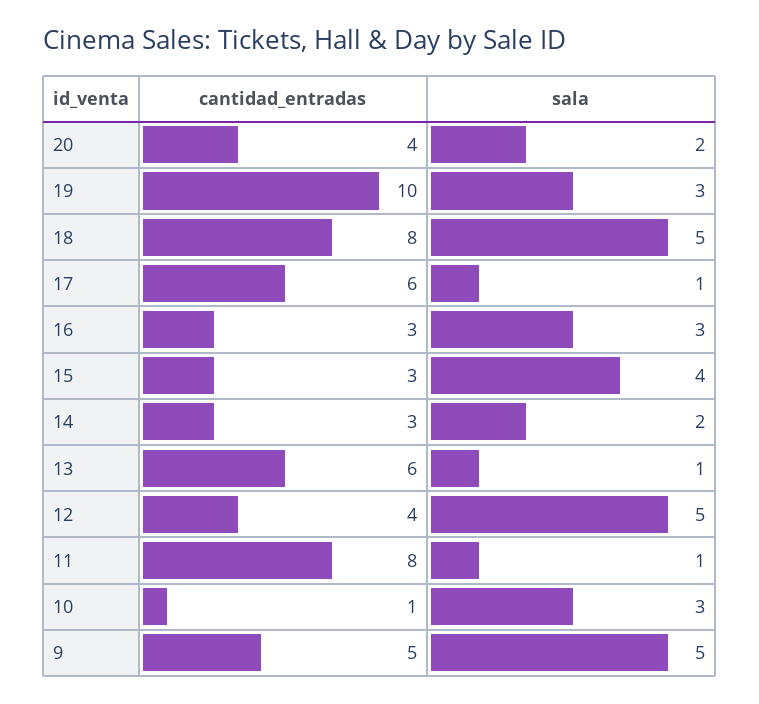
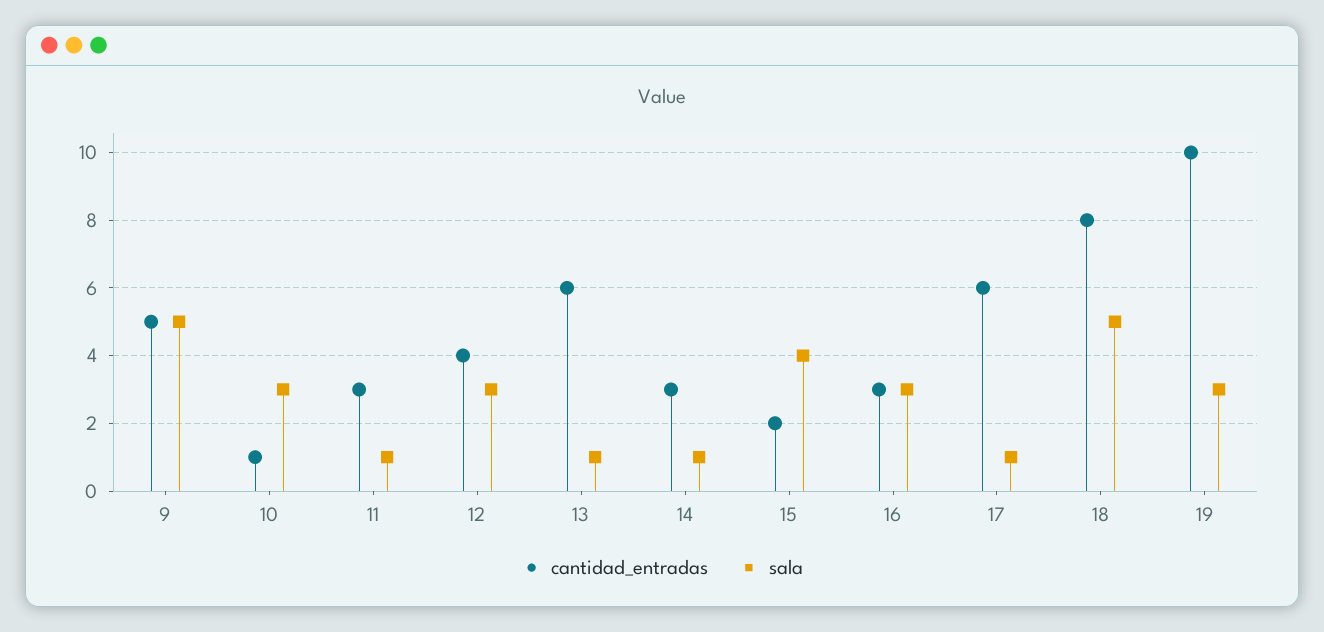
  {
    "cantidad_entradas": {
-     "20": 4,
      "19": 10,
      "18": 8,
      "17": 6,
      "16": 3,
-     "15": 3,
+     "15": 2,
      "14": 3,
      "13": 6,
      "12": 4,
-     "11": 8,
+     "11": 3,
      "10": 1,
      "9": 5
    },
    "sala": {
-     "20": 2,
      "19": 3,
      "18": 5,
      "17": 1,
      "16": 3,
      "15": 4,
-     "14": 2,
+     "14": 1,
      "13": 1,
-     "12": 5,
+     "12": 3,
      "11": 1,
      "10": 3,
      "9": 5
    }
  }

